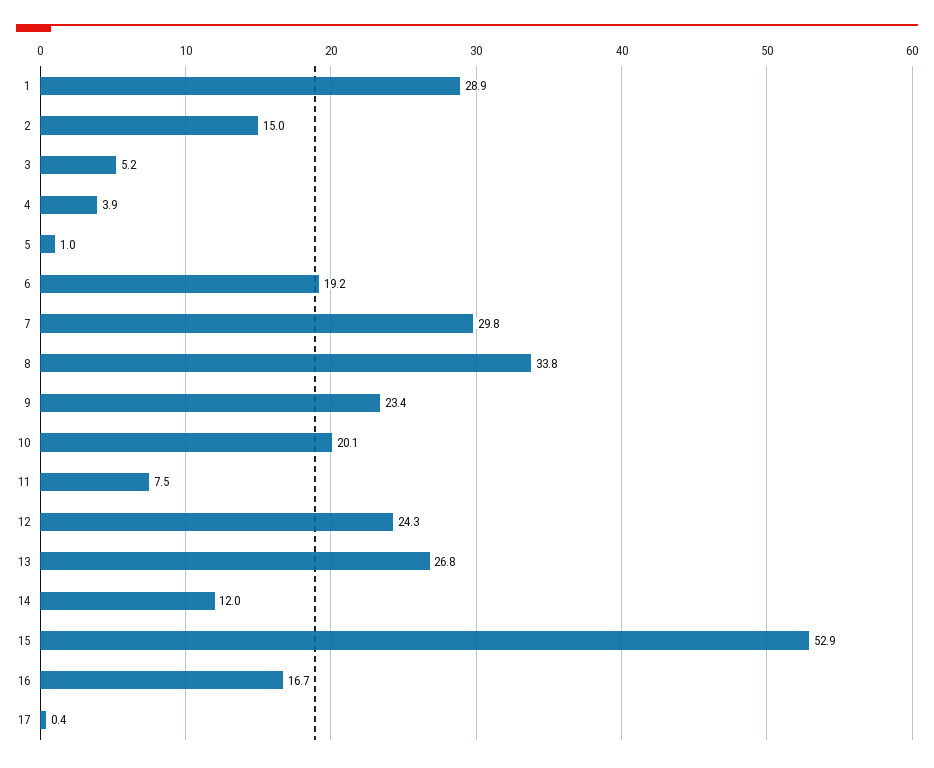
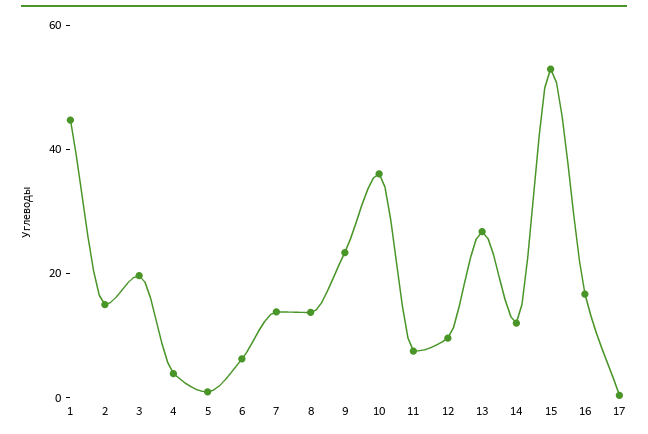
  {
-   "1": 28.9,
+   "1": 45,
    "2": 15,
-   "3": 5.2,
+   "3": 20,
    "4": 3.9,
    "5": 1,
-   "6": 19.2,
+   "6": 5,
-   "7": 29.8,
+   "7": 15,
-   "8": 33.8,
+   "8": 15,
    "9": 23.4,
-   "10": 20.1,
+   "10": 35,
    "11": 7.5,
-   "12": 24.3,
+   "12": 10,
    "13": 26.8,
    "14": 12,
    "15": 52.9,
    "16": 16.7,
    "17": 0.4
  }

